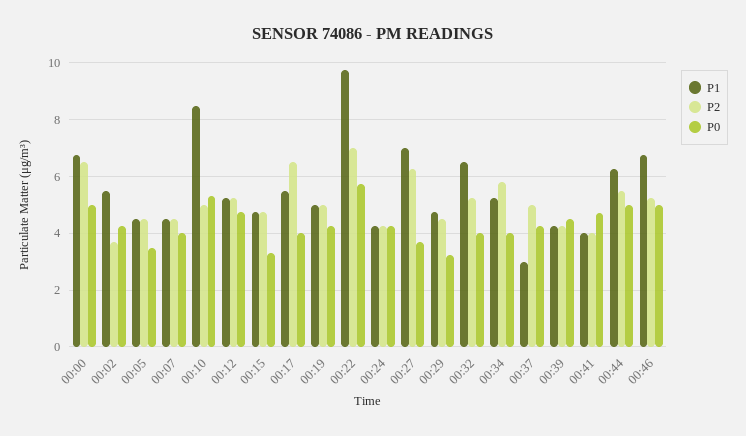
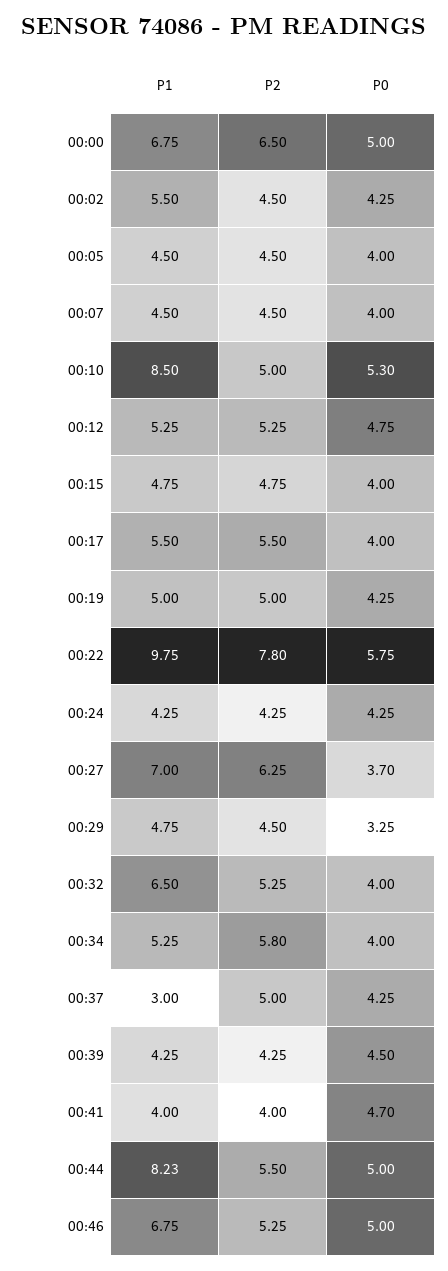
  {
    "P1": {
      "00:00": 6.75,
      "00:02": 5.5,
      "00:05": 4.5,
      "00:07": 4.5,
      "00:10": 8.5,
      "00:12": 5.25,
      "00:15": 4.75,
      "00:17": 5.5,
      "00:19": 5,
      "00:22": 9.75,
      "00:24": 4.25,
      "00:27": 7,
      "00:29": 4.75,
      "00:32": 6.5,
      "00:34": 5.25,
      "00:37": 3,
      "00:39": 4.25,
      "00:41": 4,
-     "00:44": 6.25,
+     "00:44": 8.23,
      "00:46": 6.75
    },
    "P2": {
      "00:00": 6.5,
-     "00:02": 3.75,
+     "00:02": 4.5,
      "00:05": 4.5,
      "00:07": 4.5,
      "00:10": 5,
      "00:12": 5.25,
      "00:15": 4.75,
-     "00:17": 6.5,
+     "00:17": 5.5,
      "00:19": 5,
-     "00:22": 7,
+     "00:22": 7.8,
      "00:24": 4.25,
      "00:27": 6.25,
      "00:29": 4.5,
      "00:32": 5.25,
      "00:34": 5.8,
      "00:37": 5,
      "00:39": 4.25,
      "00:41": 4,
      "00:44": 5.5,
      "00:46": 5.25
    },
    "P0": {
      "00:00": 5,
      "00:02": 4.25,
-     "00:05": 3.5,
+     "00:05": 4,
      "00:07": 4,
      "00:10": 5.3,
      "00:12": 4.75,
-     "00:15": 3.25,
+     "00:15": 4,
      "00:17": 4,
      "00:19": 4.25,
      "00:22": 5.75,
      "00:24": 4.25,
      "00:27": 3.7,
      "00:29": 3.25,
      "00:32": 4,
      "00:34": 4,
      "00:37": 4.25,
      "00:39": 4.5,
      "00:41": 4.7,
      "00:44": 5,
      "00:46": 5
    }
  }

